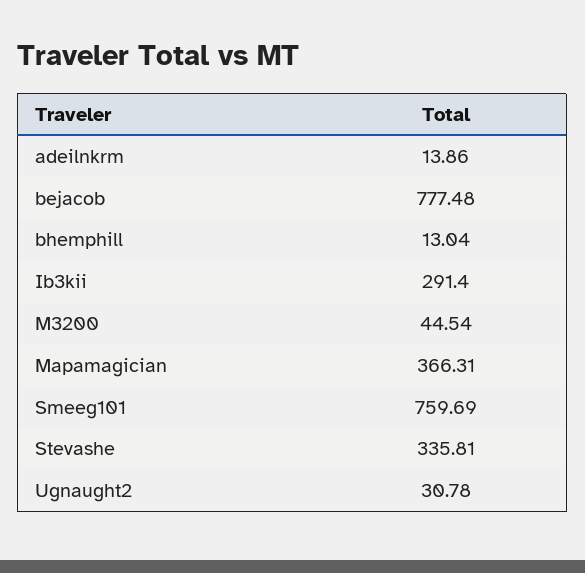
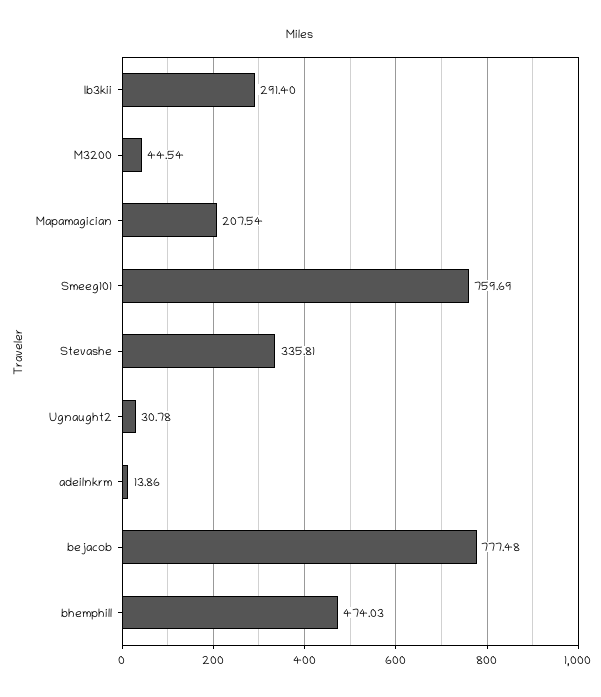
  {
    "adeilnkrm": 13.86,
    "bejacob": 777.48,
-   "bhemphill": 13.04,
+   "bhemphill": 474.03,
    "Ib3kii": 291.4,
    "M3200": 44.54,
-   "Mapamagician": 366.31,
+   "Mapamagician": 207.54,
    "Smeeg101": 759.69,
    "Stevashe": 335.81,
    "Ugnaught2": 30.78
  }

